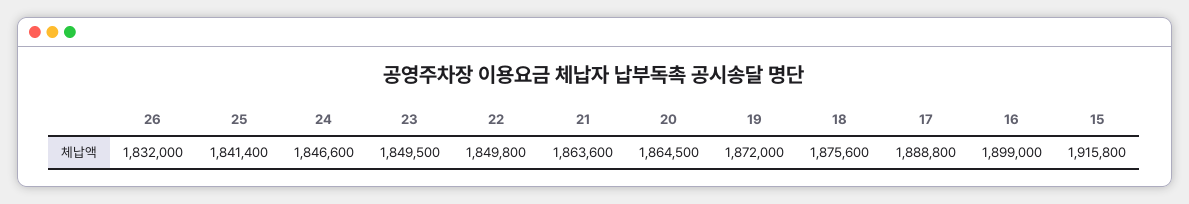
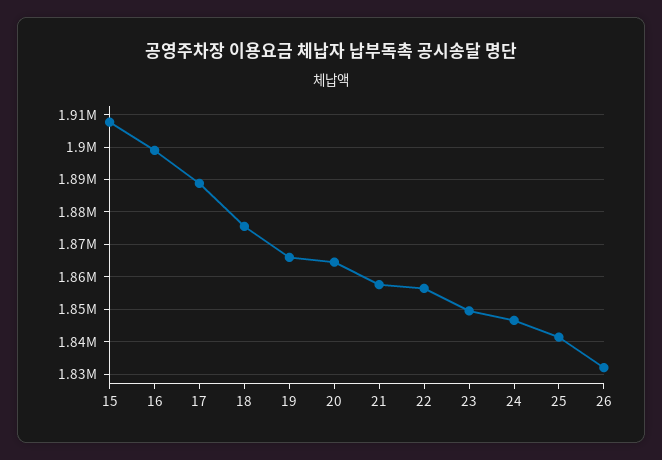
  {
    "26": 1832000,
    "25": 1841400,
    "24": 1846600,
    "23": 1849500,
-   "22": 1849800,
+   "22": 1856000,
-   "21": 1863600,
+   "21": 1858000,
    "20": 1864500,
-   "19": 1872000,
+   "19": 1866000,
    "18": 1875600,
    "17": 1888800,
    "16": 1899000,
-   "15": 1915800
+   "15": 1908000
  }

